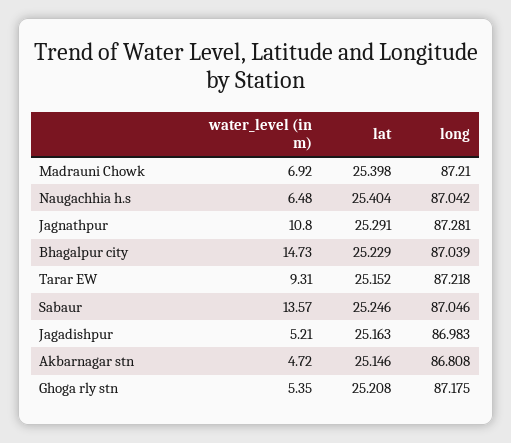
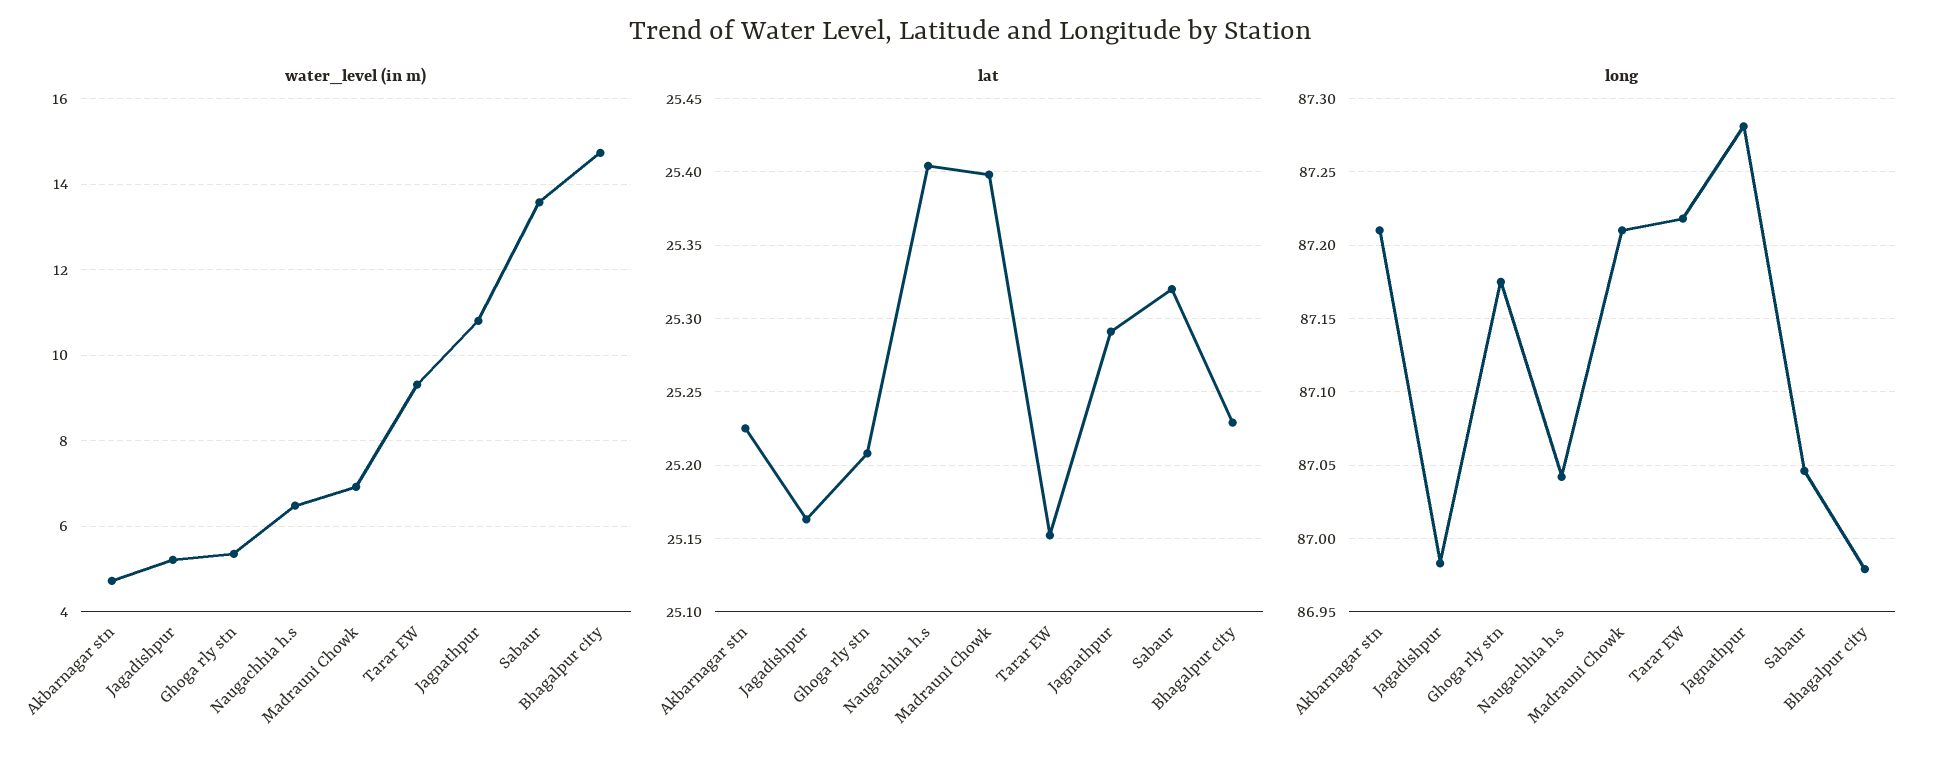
  {
    "water_level (in m)": {
      "Madrauni Chowk": 6.92,
      "Naugachhia h.s": 6.48,
      "Jagnathpur": 10.8,
      "Bhagalpur city": 14.73,
      "Tarar EW": 9.31,
      "Sabaur": 13.57,
      "Jagadishpur": 5.21,
      "Akbarnagar stn": 4.72,
      "Ghoga rly stn": 5.35
    },
    "lat": {
      "Madrauni Chowk": 25.398,
      "Naugachhia h.s": 25.404,
      "Jagnathpur": 25.291,
      "Bhagalpur city": 25.229,
      "Tarar EW": 25.152,
-     "Sabaur": 25.246,
+     "Sabaur": 25.32,
      "Jagadishpur": 25.163,
-     "Akbarnagar stn": 25.146,
+     "Akbarnagar stn": 25.225,
      "Ghoga rly stn": 25.208
    },
    "long": {
      "Madrauni Chowk": 87.21,
      "Naugachhia h.s": 87.042,
      "Jagnathpur": 87.281,
-     "Bhagalpur city": 87.039,
+     "Bhagalpur city": 86.98,
      "Tarar EW": 87.218,
      "Sabaur": 87.046,
      "Jagadishpur": 86.983,
-     "Akbarnagar stn": 86.808,
+     "Akbarnagar stn": 87.21,
      "Ghoga rly stn": 87.175
    }
  }

